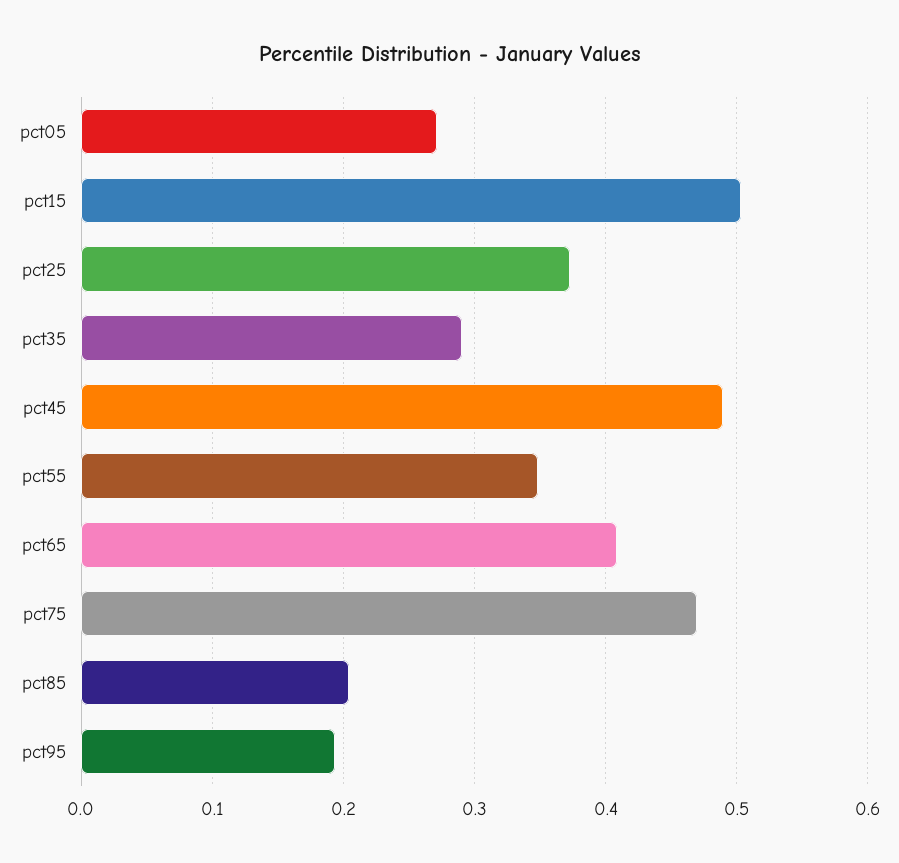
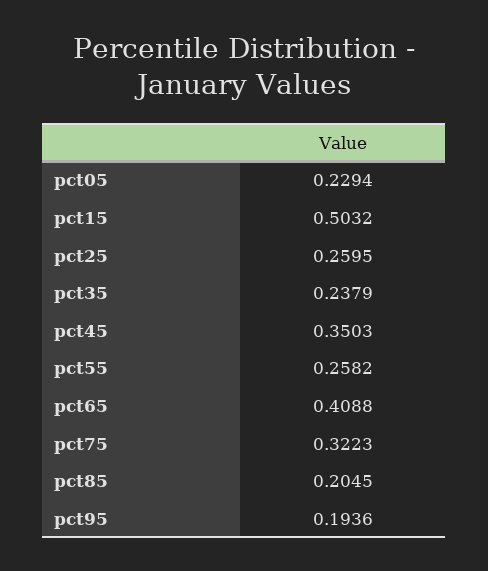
  {
-   "pct05": 0.27,
+   "pct05": 0.2294,
    "pct15": 0.5032,
-   "pct25": 0.37,
+   "pct25": 0.2595,
-   "pct35": 0.29,
+   "pct35": 0.2379,
-   "pct45": 0.49,
+   "pct45": 0.3503,
-   "pct55": 0.35,
+   "pct55": 0.2582,
    "pct65": 0.4088,
-   "pct75": 0.47,
+   "pct75": 0.3223,
    "pct85": 0.2045,
    "pct95": 0.1936
  }

